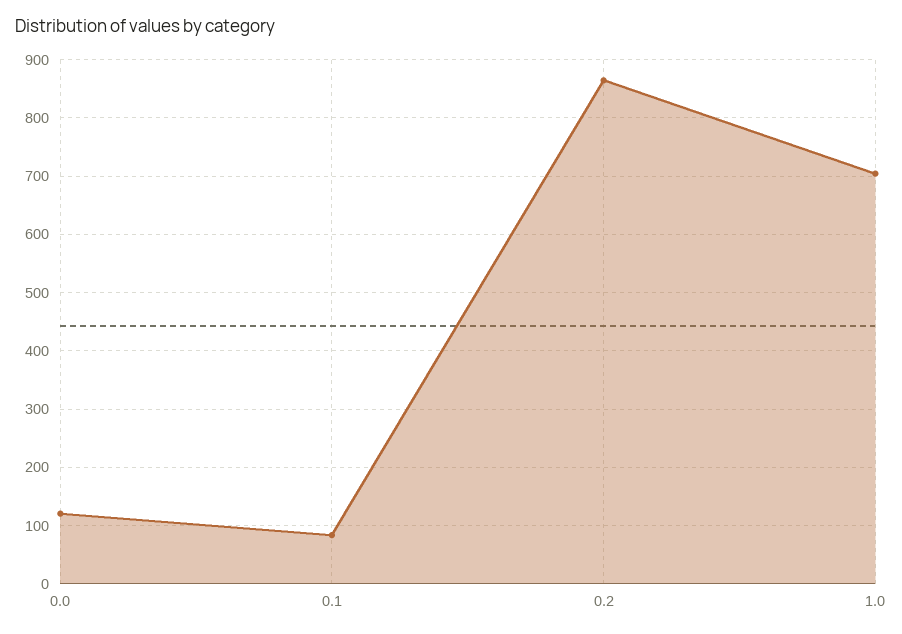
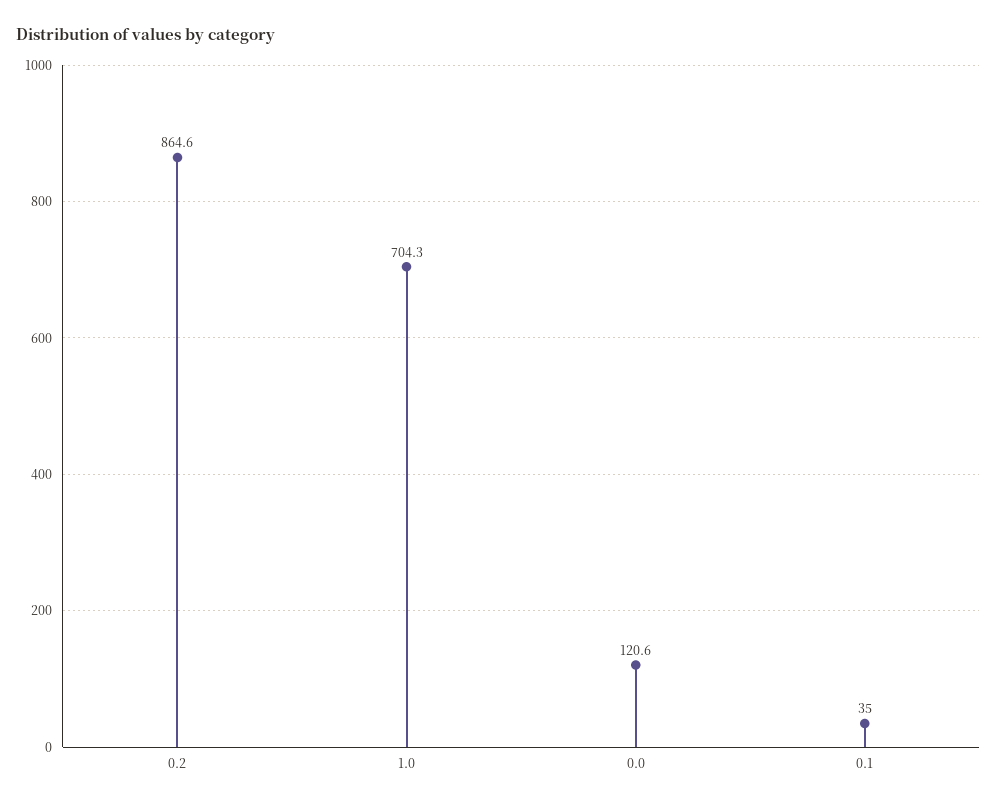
  {
    "0.0": 120.6,
-   "0.1": 80,
+   "0.1": 35,
    "0.2": 864.6,
    "1.0": 704.3
  }

